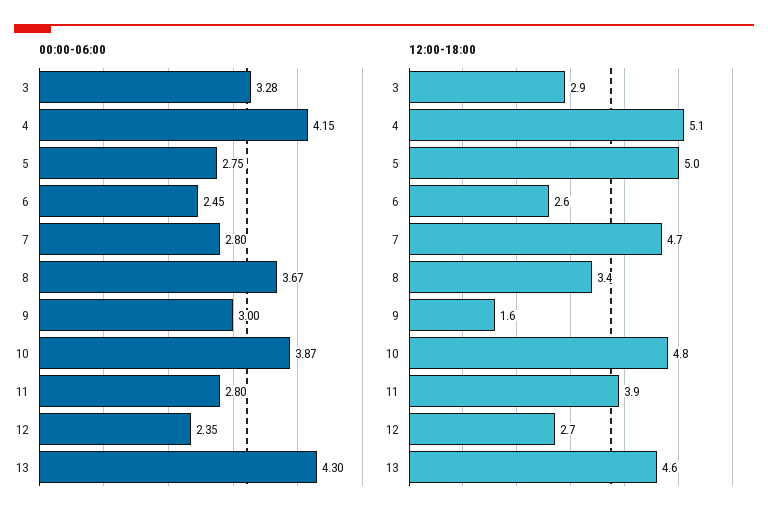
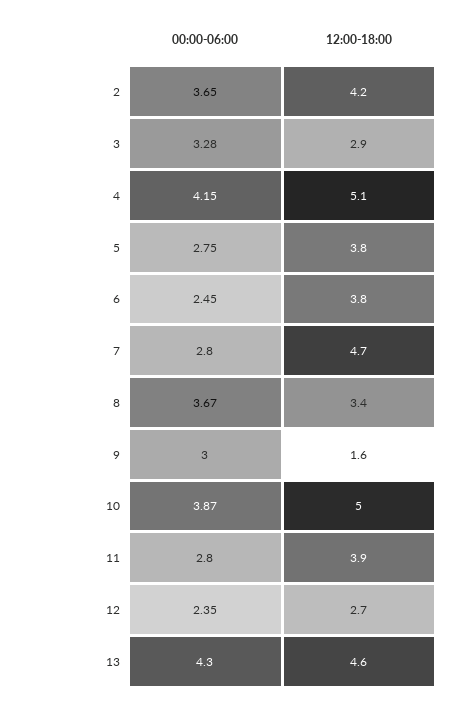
  {
    "00:00-06:00": {
      "3": 3.28,
      "4": 4.15,
      "5": 2.75,
      "6": 2.45,
      "7": 2.8,
      "8": 3.67,
      "9": 3,
      "10": 3.87,
      "11": 2.8,
      "12": 2.35,
-     "13": 4.3
+     "13": 4.3,
+     "2": 3.65
    },
    "12:00-18:00": {
      "3": 2.9,
      "4": 5.1,
-     "5": 5,
+     "5": 3.8,
-     "6": 2.6,
+     "6": 3.8,
      "7": 4.7,
      "8": 3.4,
      "9": 1.6,
-     "10": 4.8,
+     "10": 5,
      "11": 3.9,
      "12": 2.7,
-     "13": 4.6
+     "13": 4.6,
+     "2": 4.2
    }
  }

